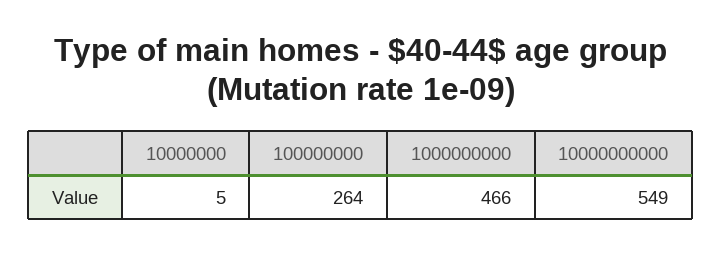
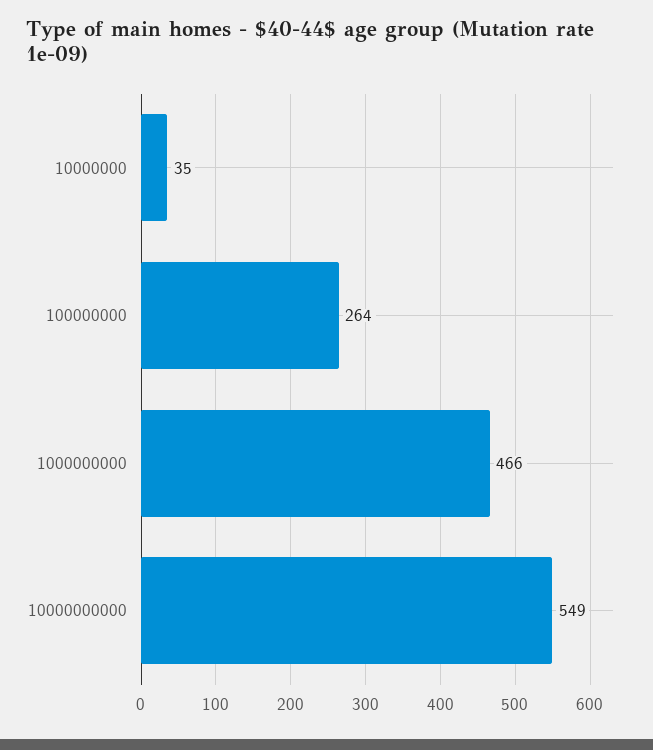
  {
-   "10000000": 5,
+   "10000000": 35,
    "100000000": 264,
    "1000000000": 466,
    "10000000000": 549
  }

